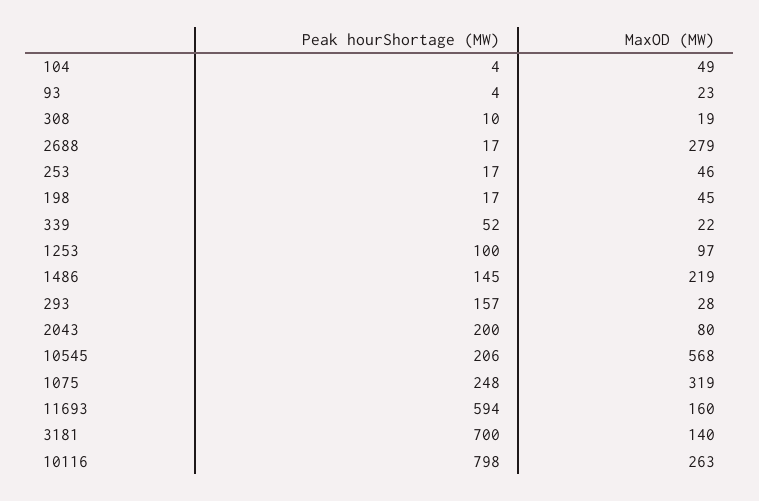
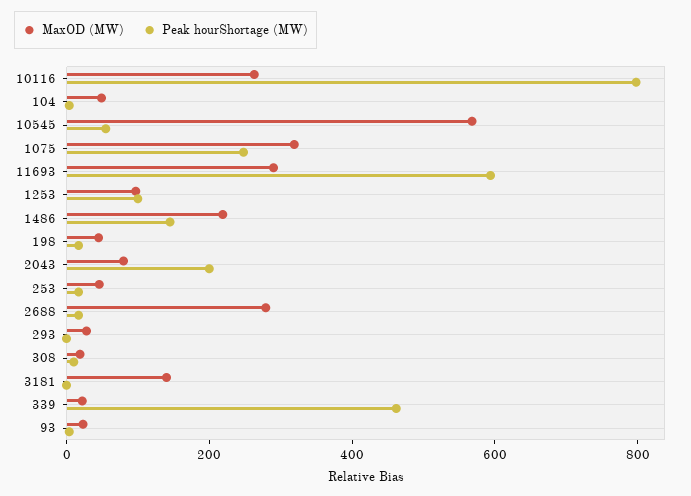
  {
    "Peak hourShortage (MW)": {
      "104": 4,
      "93": 4,
      "308": 10,
      "2688": 17,
      "253": 17,
      "198": 17,
-     "339": 52,
+     "339": 450,
      "1253": 100,
      "1486": 145,
-     "293": 157,
+     "293": 0,
      "2043": 200,
-     "10545": 206,
+     "10545": 50,
      "1075": 248,
      "11693": 594,
-     "3181": 700,
+     "3181": 0,
      "10116": 798
    },
    "MaxOD (MW)": {
      "104": 49,
      "93": 23,
      "308": 19,
      "2688": 279,
      "253": 46,
      "198": 45,
      "339": 22,
      "1253": 97,
      "1486": 219,
      "293": 28,
      "2043": 80,
      "10545": 568,
      "1075": 319,
-     "11693": 160,
+     "11693": 300,
      "3181": 140,
      "10116": 263
    }
  }

